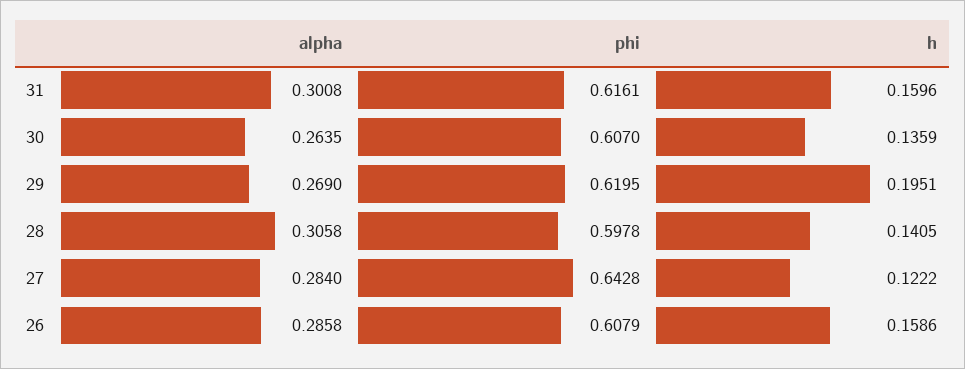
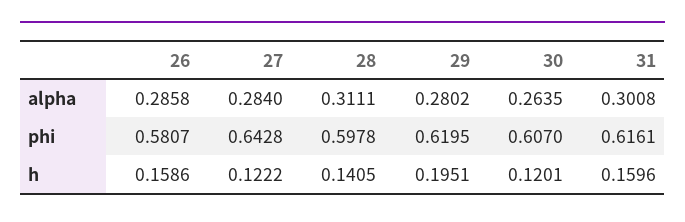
  {
    "alpha": {
      "31": 0.3008,
      "30": 0.2635,
-     "29": 0.269,
+     "29": 0.2802,
-     "28": 0.3058,
+     "28": 0.3111,
      "27": 0.284,
      "26": 0.2858
    },
    "phi": {
      "31": 0.6161,
      "30": 0.607,
      "29": 0.6195,
      "28": 0.5978,
      "27": 0.6428,
-     "26": 0.6079
+     "26": 0.5807
    },
    "h": {
      "31": 0.1596,
-     "30": 0.1359,
+     "30": 0.1201,
      "29": 0.1951,
      "28": 0.1405,
      "27": 0.1222,
      "26": 0.1586
    }
  }

